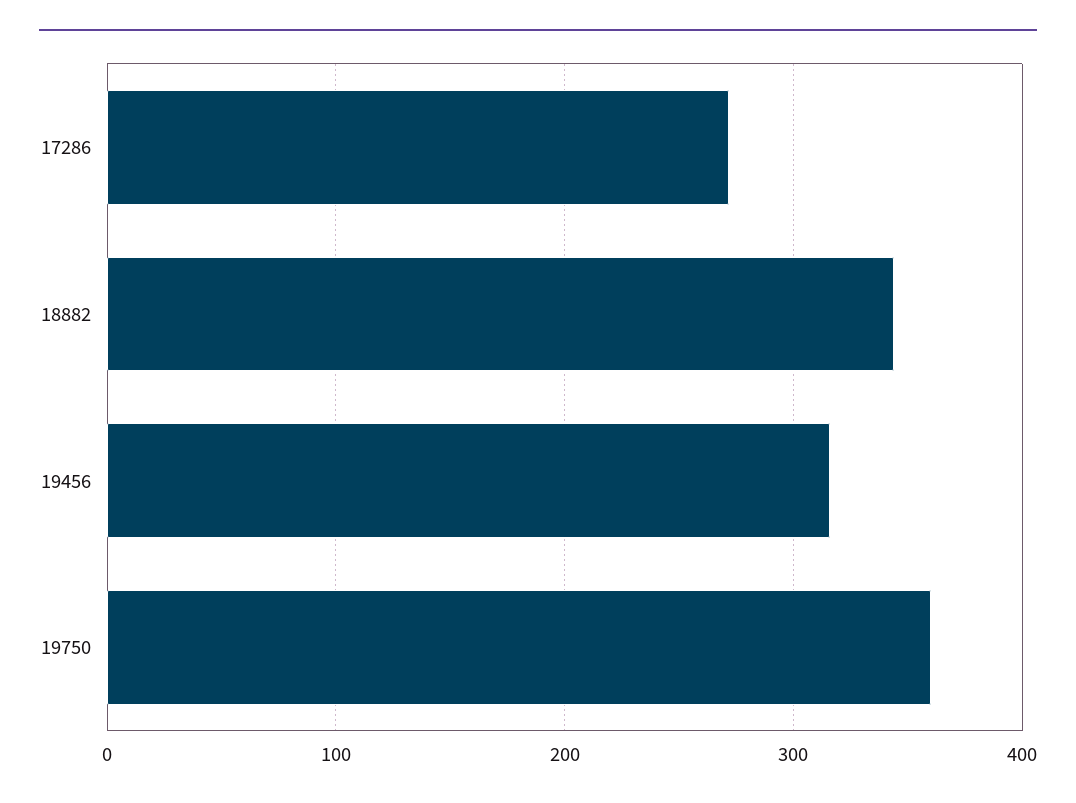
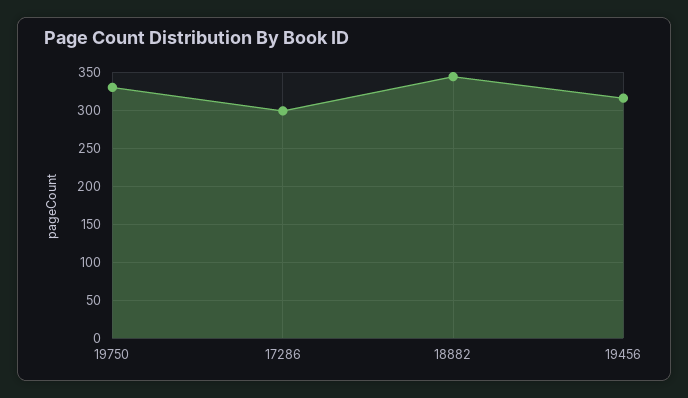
  {
-   "17286": 270,
+   "17286": 300,
    "18882": 340,
    "19456": 320,
-   "19750": 360
+   "19750": 330
  }

